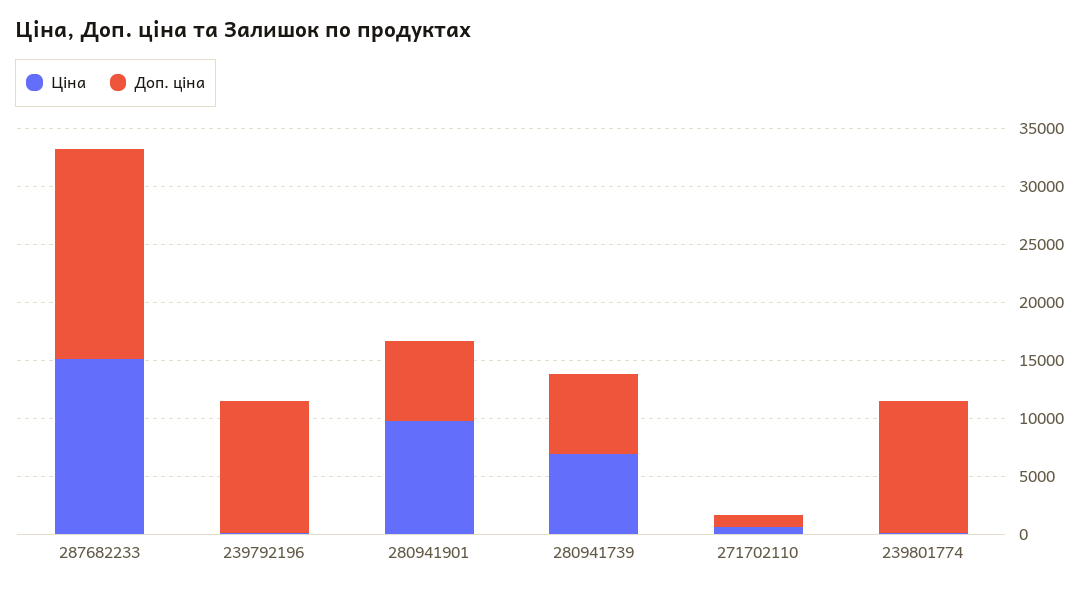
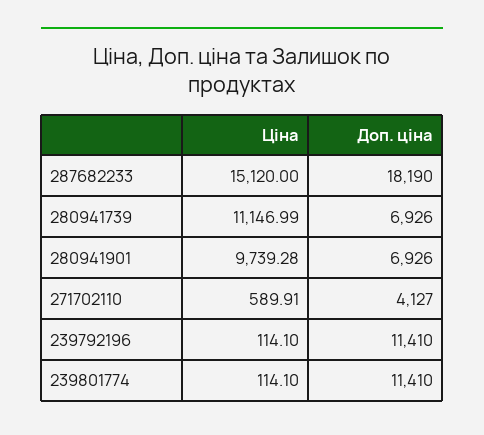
  {
    "Ціна": {
      "287682233": 15120,
      "239792196": 114.1,
      "280941901": 9739.28,
-     "280941739": 7000,
+     "280941739": 11146.99,
      "271702110": 589.91,
      "239801774": 114.1
    },
    "Доп. ціна": {
      "287682233": 18190,
      "239792196": 11410,
      "280941901": 6926,
      "280941739": 6926,
-     "271702110": 1000,
+     "271702110": 4127,
      "239801774": 11410
    }
  }

